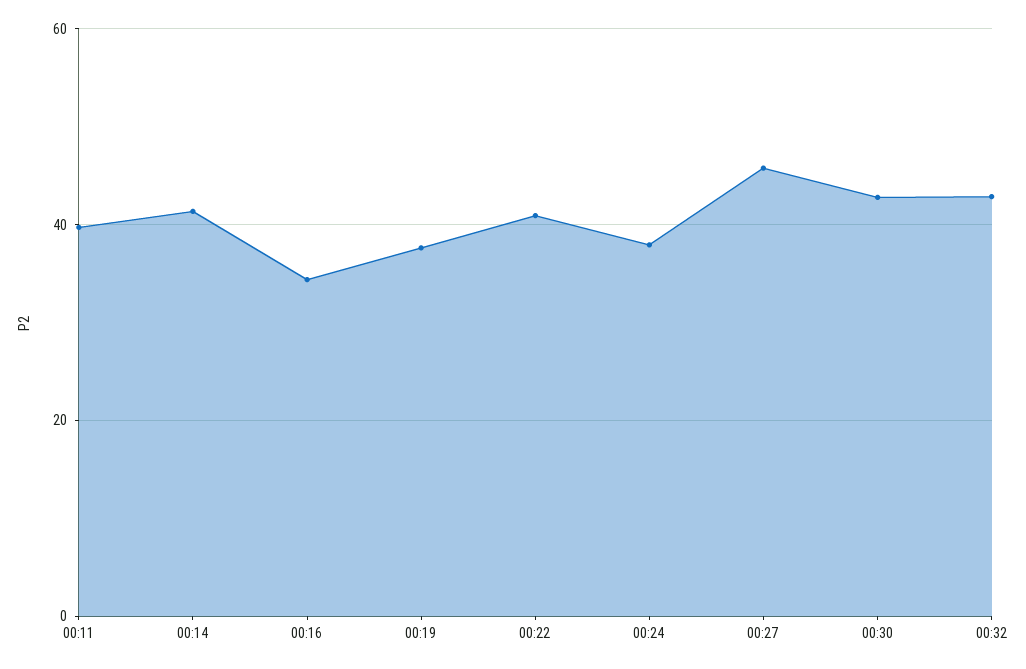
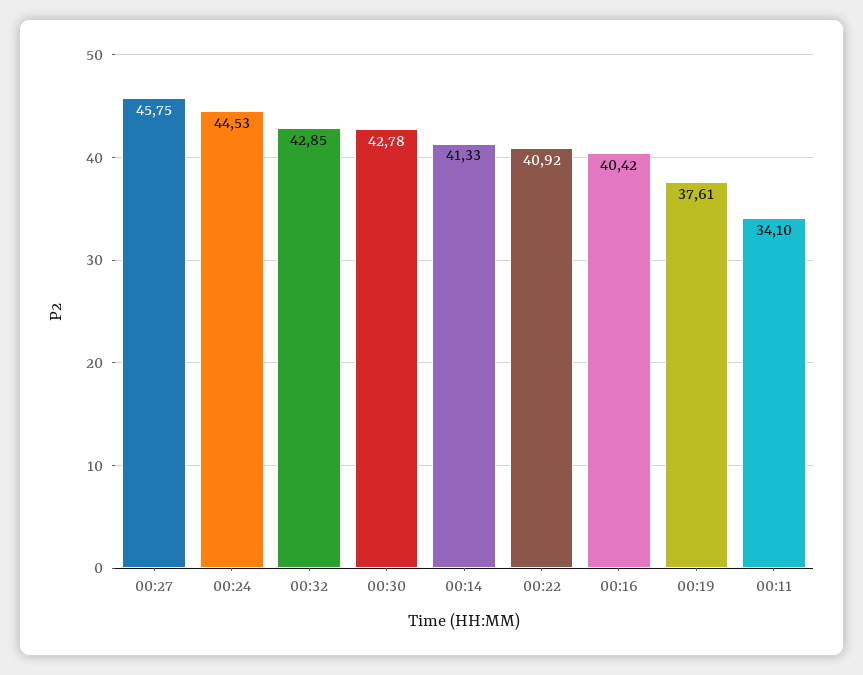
  {
-   "00:11": 40,
+   "00:11": 34.1,
    "00:14": 41.33,
-   "00:16": 34,
+   "00:16": 40.42,
    "00:19": 37.61,
    "00:22": 40.92,
-   "00:24": 38,
+   "00:24": 44.53,
    "00:27": 45.75,
    "00:30": 42.78,
    "00:32": 42.85
  }

